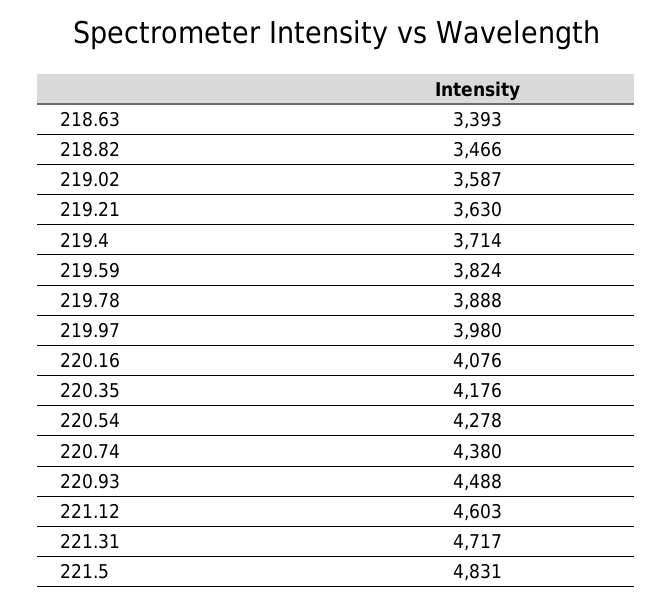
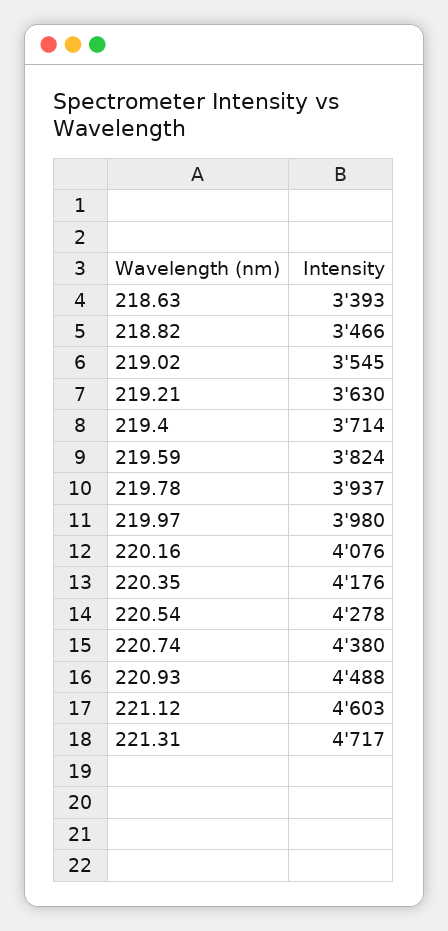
  {
    "218.63": 3393,
    "218.82": 3466,
-   "219.02": 3587,
+   "219.02": 3545,
    "219.21": 3630,
    "219.4": 3714,
    "219.59": 3824,
-   "219.78": 3888,
+   "219.78": 3937,
    "219.97": 3980,
    "220.16": 4076,
    "220.35": 4176,
    "220.54": 4278,
    "220.74": 4380,
    "220.93": 4488,
    "221.12": 4603,
-   "221.31": 4717,
+   "221.31": 4717
-   "221.5": 4831
  }

